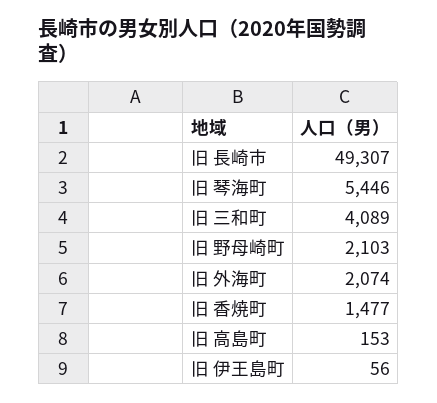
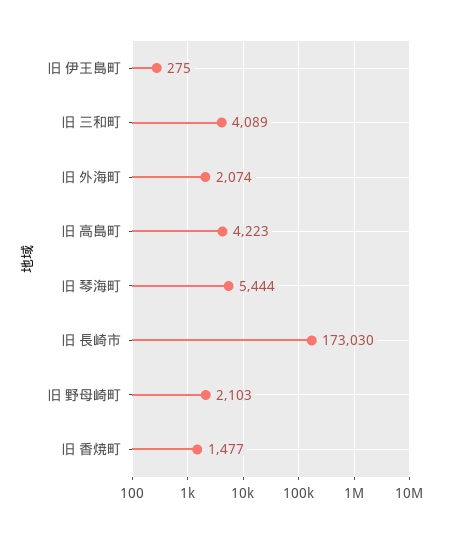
  {
-   "旧 長崎市": 49307,
+   "旧 長崎市": 173030,
-   "旧 琴海町": 5446,
+   "旧 琴海町": 5444,
    "旧 三和町": 4089,
    "旧 野母崎町": 2103,
    "旧 外海町": 2074,
    "旧 香焼町": 1477,
-   "旧 高島町": 153,
+   "旧 高島町": 4223,
-   "旧 伊王島町": 56
+   "旧 伊王島町": 275
  }

